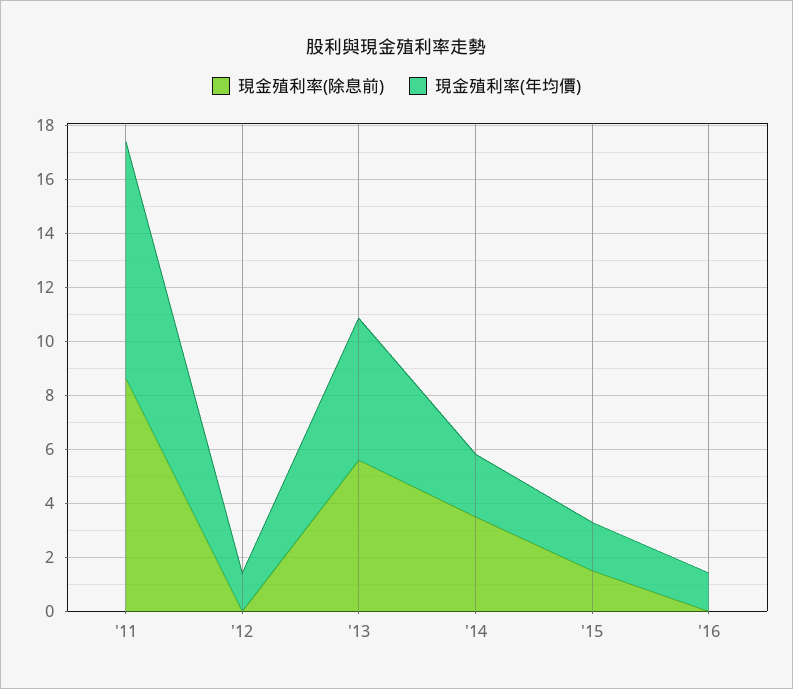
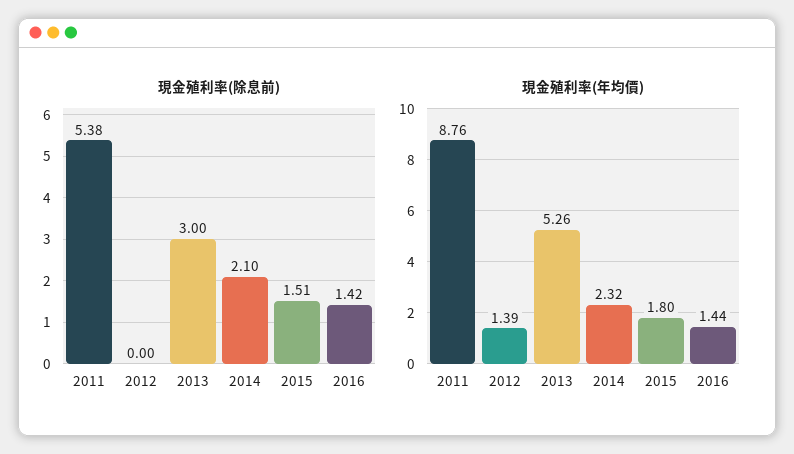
  {
    "現金殖利率(除息前)": {
-     "'11": 8.5,
+     "'11": 5.38,
      "'12": 0,
-     "'13": 5.5,
+     "'13": 3,
-     "'14": 3.5,
+     "'14": 2.1,
      "'15": 1.51,
-     "'16": 0
+     "'16": 1.42
    },
    "現金殖利率(年均價)": {
      "'11": 8.76,
      "'12": 1.39,
      "'13": 5.26,
      "'14": 2.32,
      "'15": 1.8,
      "'16": 1.44
    }
  }

